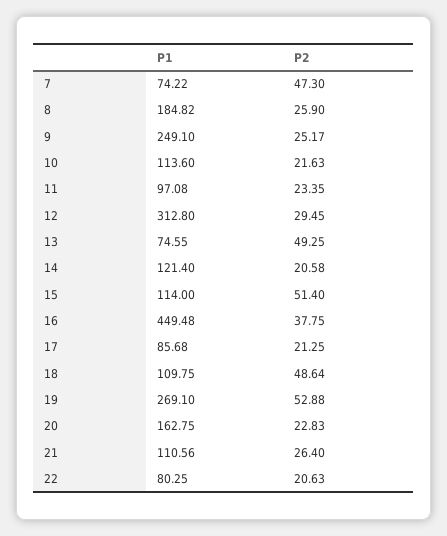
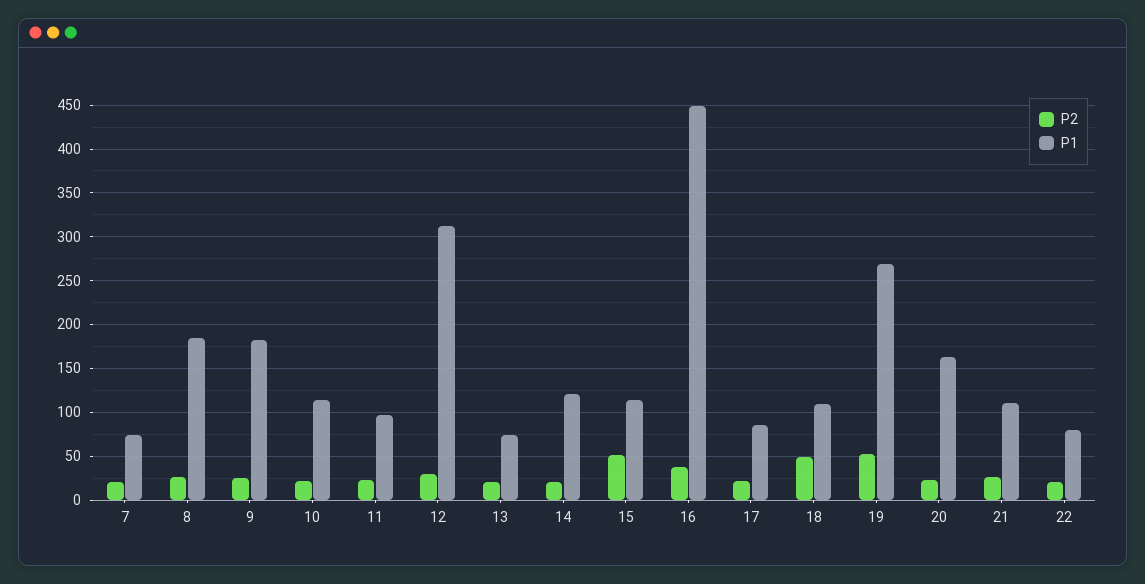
  {
    "P1": {
      "7": 74.22,
      "8": 184.82,
-     "9": 249.1,
+     "9": 180,
      "10": 113.6,
      "11": 97.08,
      "12": 312.8,
      "13": 74.55,
      "14": 121.4,
      "15": 114,
      "16": 449.48,
      "17": 85.68,
      "18": 109.75,
      "19": 269.1,
      "20": 162.75,
      "21": 110.56,
      "22": 80.25
    },
    "P2": {
-     "7": 47.3,
+     "7": 20,
      "8": 25.9,
      "9": 25.17,
      "10": 21.63,
      "11": 23.35,
      "12": 29.45,
-     "13": 49.25,
+     "13": 20,
      "14": 20.58,
      "15": 51.4,
      "16": 37.75,
      "17": 21.25,
      "18": 48.64,
      "19": 52.88,
      "20": 22.83,
      "21": 26.4,
      "22": 20.63
    }
  }

